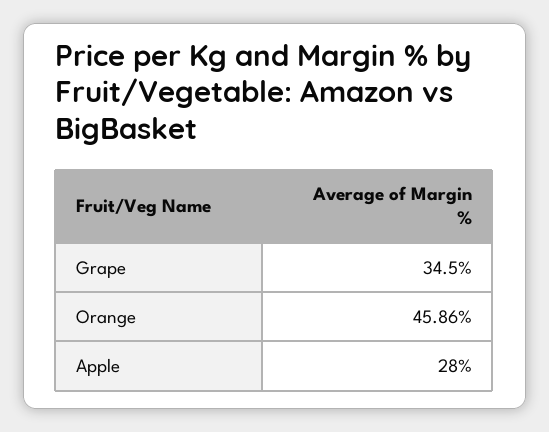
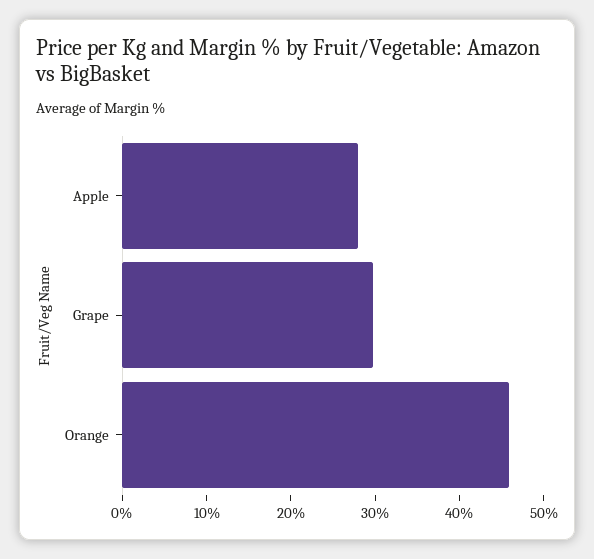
  {
-   "Grape": 34.5,
+   "Grape": 30,
    "Orange": 45.86,
    "Apple": 28
  }

